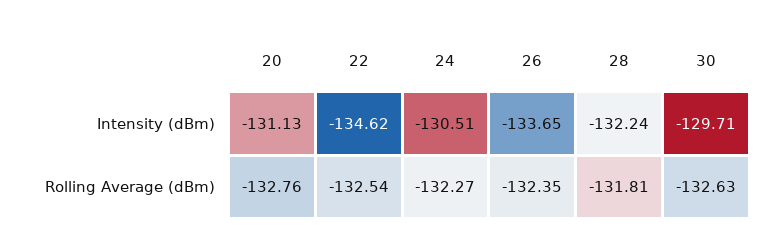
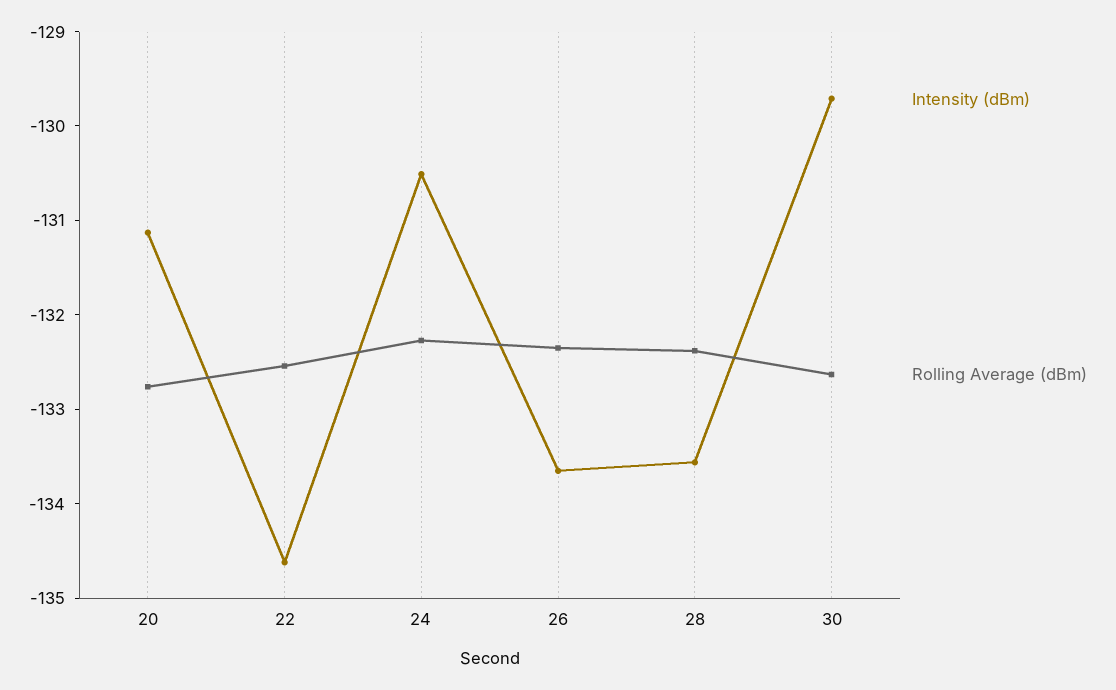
  {
    "Intensity (dBm)": {
      "20": -131.13,
      "22": -134.62,
      "24": -130.51,
      "26": -133.65,
-     "28": -132.24,
+     "28": -133.6,
      "30": -129.71
    },
    "Rolling Average (dBm)": {
      "20": -132.76,
      "22": -132.54,
      "24": -132.27,
      "26": -132.35,
-     "28": -131.81,
+     "28": -132.4,
      "30": -132.63
    }
  }

